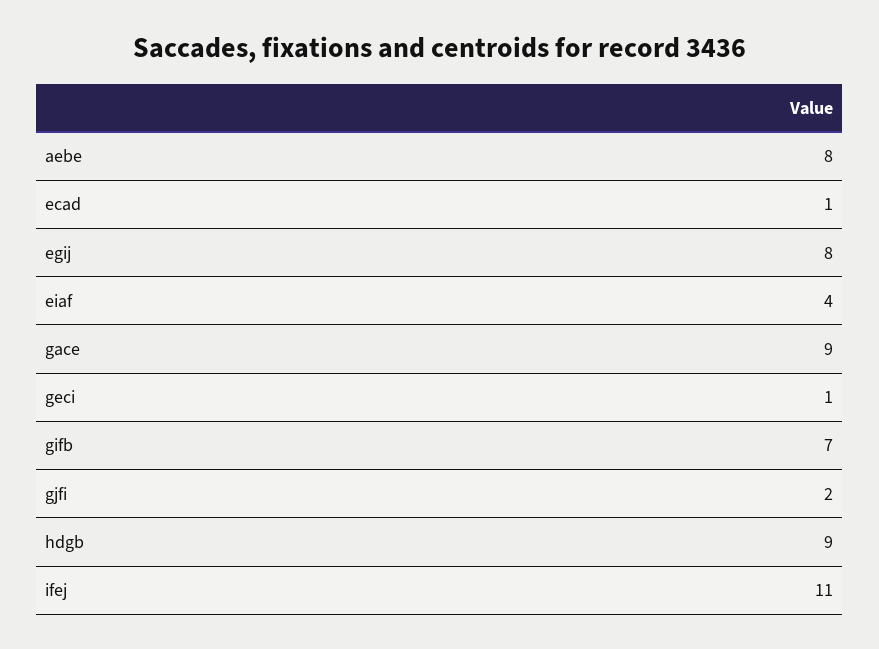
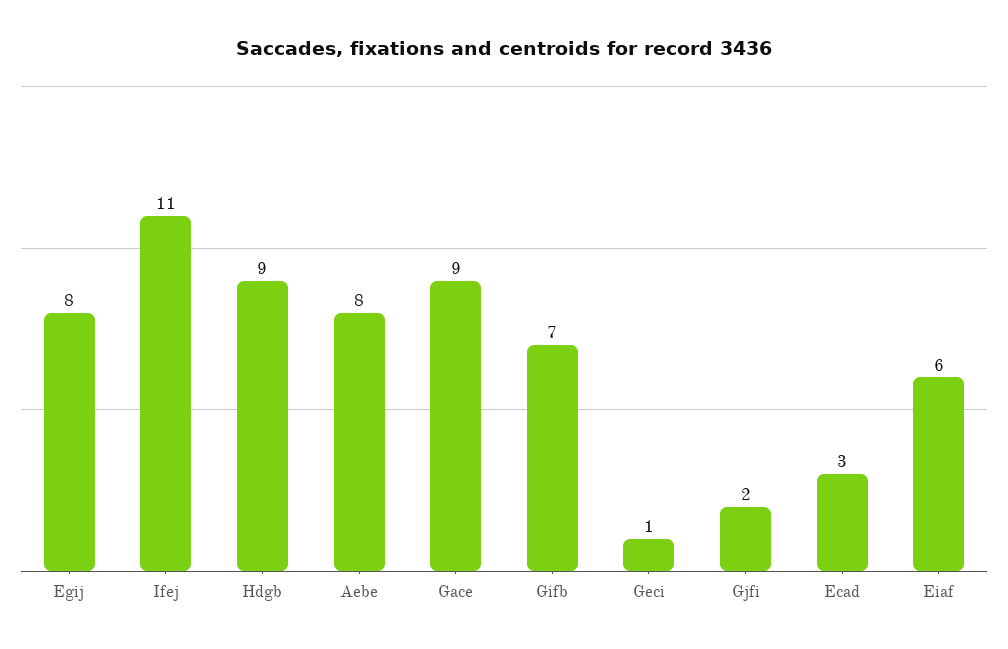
  {
    "aebe": 8,
-   "ecad": 1,
+   "ecad": 3,
    "egij": 8,
-   "eiaf": 4,
+   "eiaf": 6,
    "gace": 9,
    "geci": 1,
    "gifb": 7,
    "gjfi": 2,
    "hdgb": 9,
    "ifej": 11
  }

